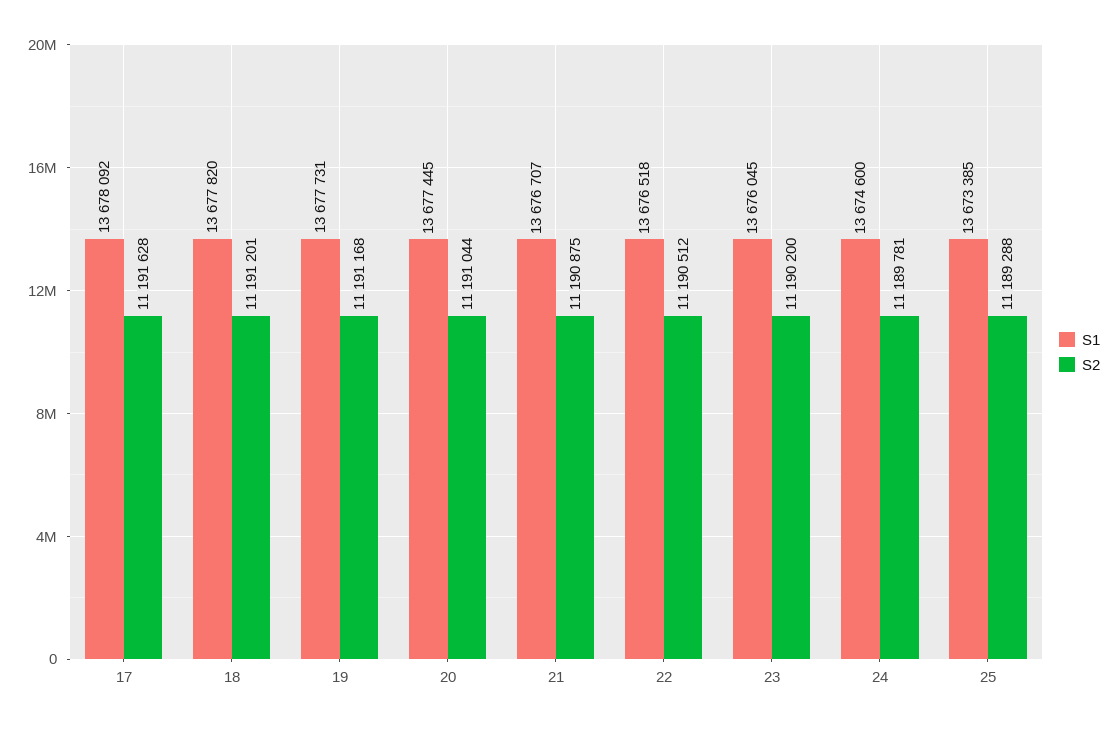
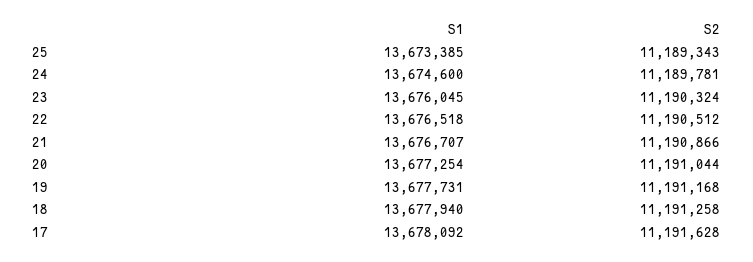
  {
    "S1": {
      "17": 13678092,
-     "18": 13677820,
+     "18": 13677940,
      "19": 13677731,
-     "20": 13677445,
+     "20": 13677254,
      "21": 13676707,
      "22": 13676518,
      "23": 13676045,
      "24": 13674600,
      "25": 13673385
    },
    "S2": {
      "17": 11191628,
-     "18": 11191201,
+     "18": 11191258,
      "19": 11191168,
      "20": 11191044,
-     "21": 11190875,
+     "21": 11190866,
      "22": 11190512,
-     "23": 11190200,
+     "23": 11190324,
      "24": 11189781,
-     "25": 11189288
+     "25": 11189343
    }
  }

